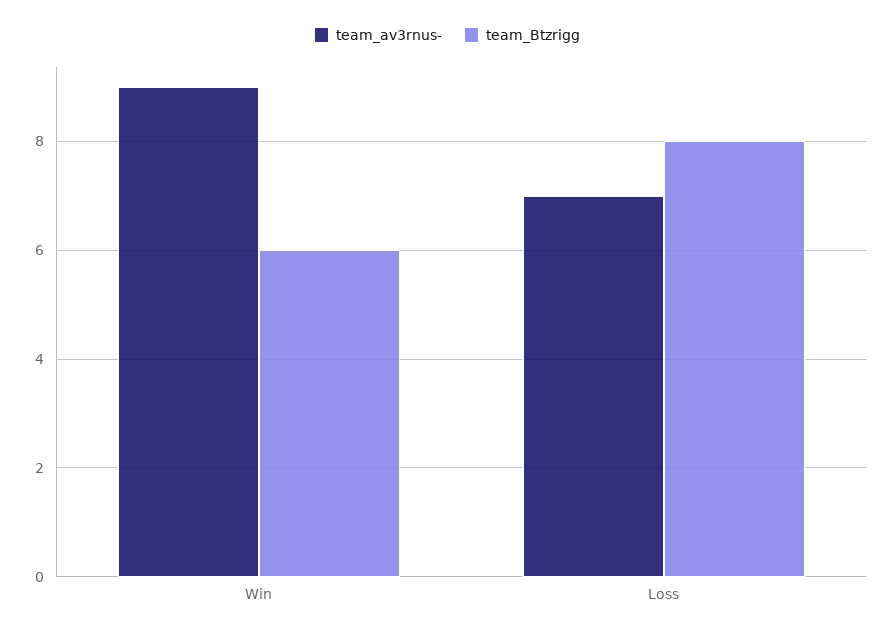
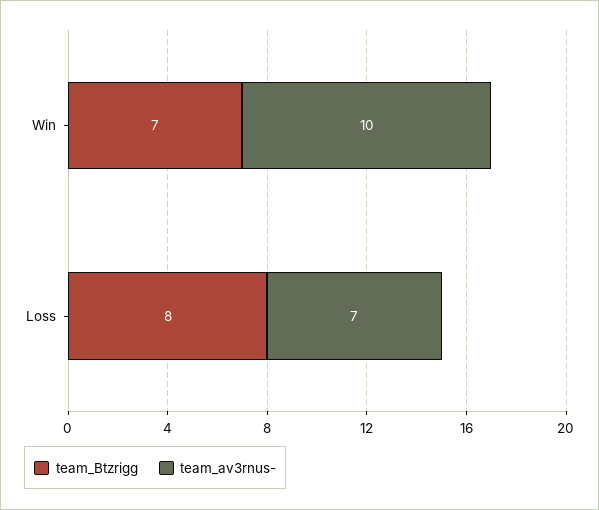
  {
    "team_av3rnus-": {
-     "Win": 9,
+     "Win": 10,
      "Loss": 7
    },
    "team_Btzrigg": {
-     "Win": 6,
+     "Win": 7,
      "Loss": 8
    }
  }

